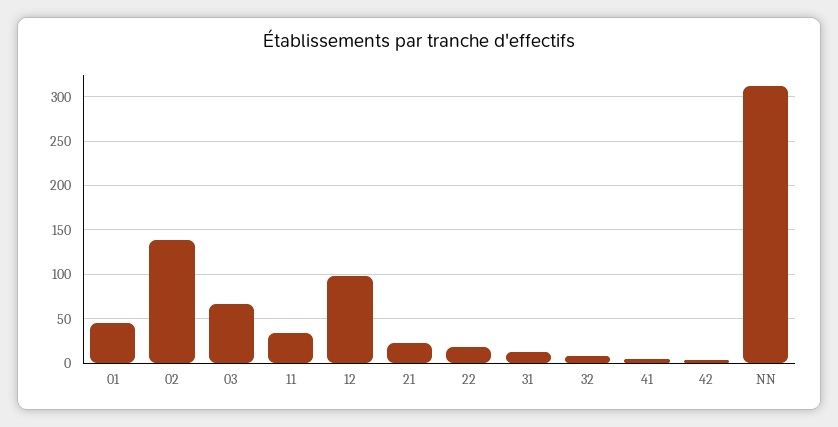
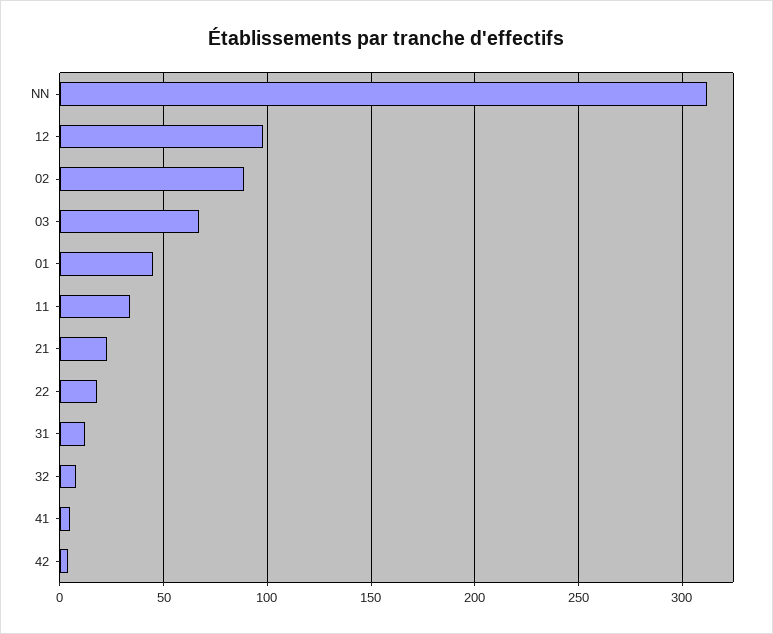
  {
    "01": 45,
-   "02": 140,
+   "02": 90,
    "03": 65,
    "11": 35,
    "12": 100,
    "21": 25,
    "22": 20,
    "31": 10,
    "32": 10,
    "41": 5,
    "42": 5,
    "NN": 310
  }

